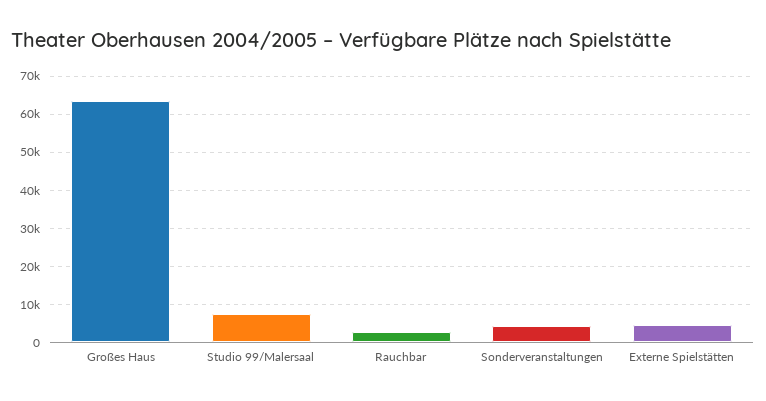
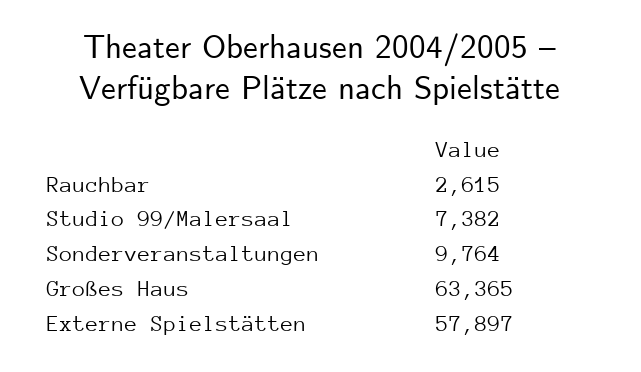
  {
    "Großes Haus": 63365,
    "Studio 99/Malersaal": 7382,
    "Rauchbar": 2615,
-   "Sonderveranstaltungen": 4000,
+   "Sonderveranstaltungen": 9764,
-   "Externe Spielstätten": 4000
+   "Externe Spielstätten": 57897
  }

